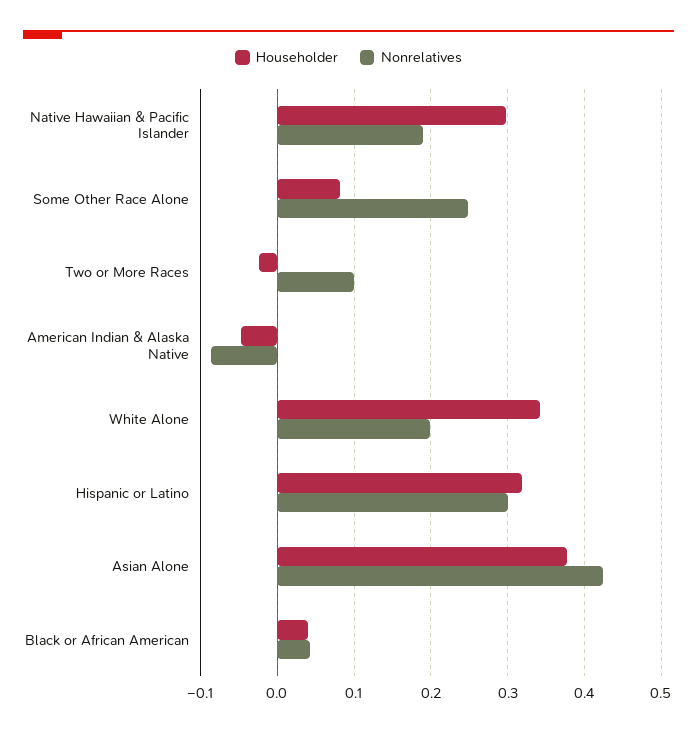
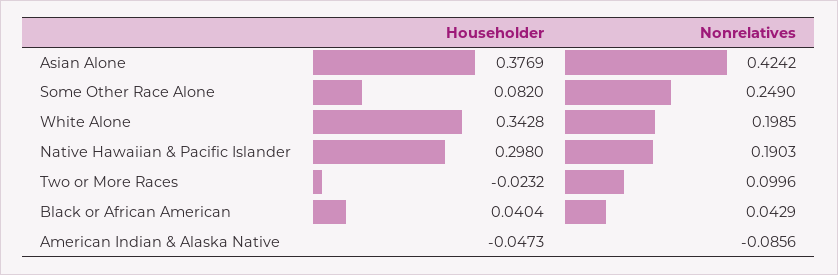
  {
    "Householder": {
      "Native Hawaiian & Pacific Islander": 0.298,
      "Some Other Race Alone": 0.082,
      "Two or More Races": -0.0232,
      "American Indian & Alaska Native": -0.0473,
      "White Alone": 0.3428,
-     "Hispanic or Latino": 0.32,
      "Asian Alone": 0.3769,
      "Black or African American": 0.0404
    },
    "Nonrelatives": {
      "Native Hawaiian & Pacific Islander": 0.1903,
      "Some Other Race Alone": 0.249,
      "Two or More Races": 0.0996,
      "American Indian & Alaska Native": -0.0856,
      "White Alone": 0.1985,
-     "Hispanic or Latino": 0.3,
      "Asian Alone": 0.4242,
      "Black or African American": 0.0429
    }
  }

